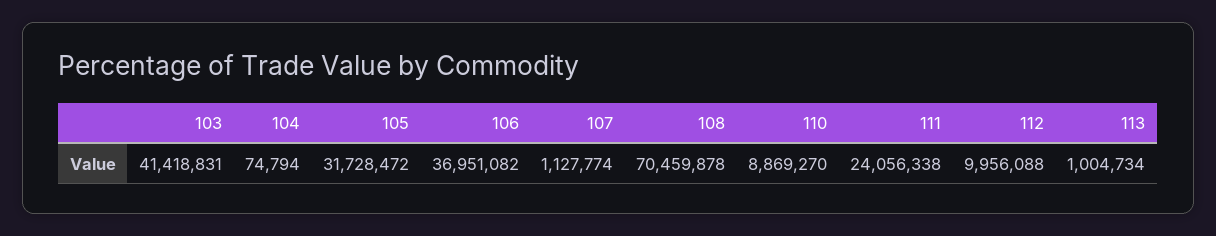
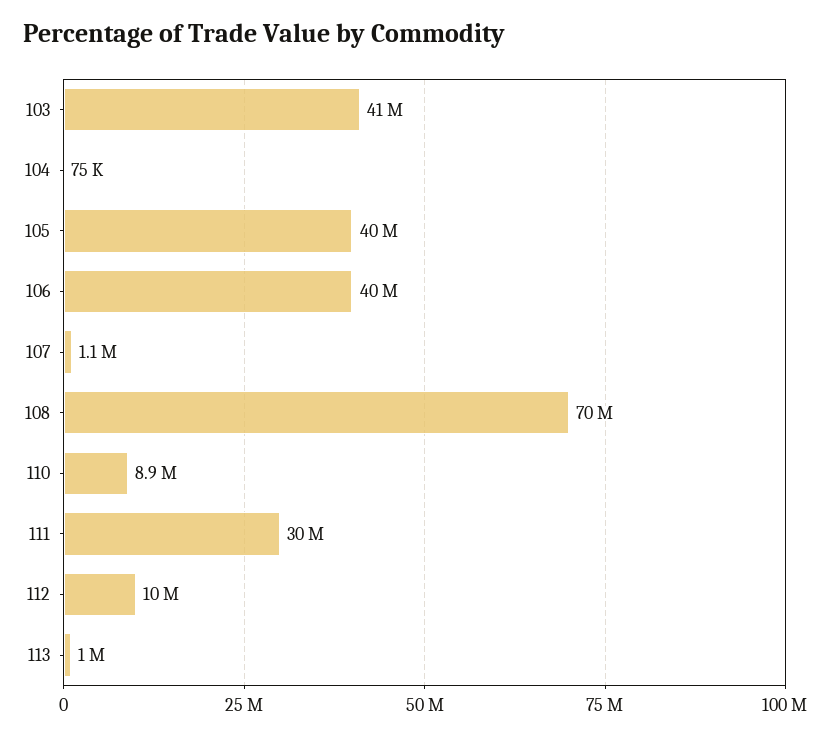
  {
    "103": 41418831,
    "104": 74794,
-   "105": 31728472,
+   "105": 40000000,
-   "106": 36951082,
+   "106": 40000000,
    "107": 1127774,
    "108": 70459878,
    "110": 8869270,
-   "111": 24056338,
+   "111": 30000000,
    "112": 9956088,
    "113": 1004734
  }

